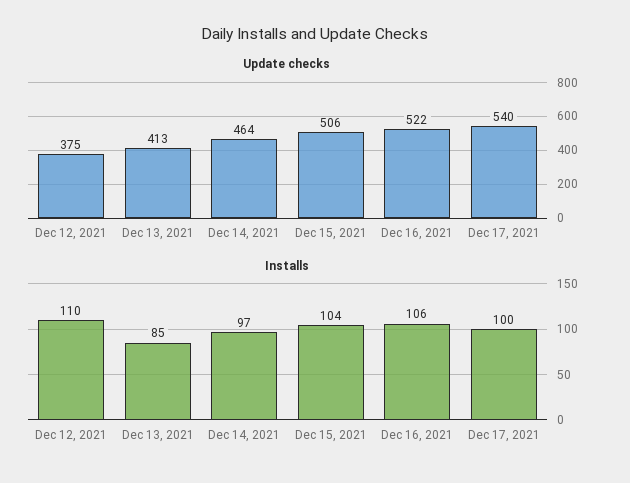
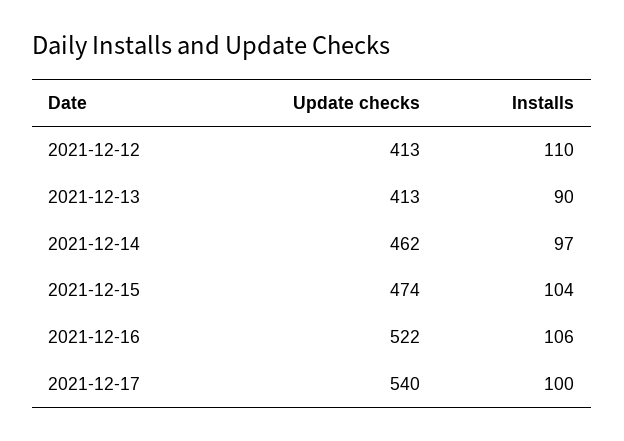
  {
    "Update checks": {
-     "Dec 12, 2021": 375,
+     "Dec 12, 2021": 413,
      "Dec 13, 2021": 413,
-     "Dec 14, 2021": 464,
+     "Dec 14, 2021": 462,
-     "Dec 15, 2021": 506,
+     "Dec 15, 2021": 474,
      "Dec 16, 2021": 522,
      "Dec 17, 2021": 540
    },
    "Installs": {
      "Dec 12, 2021": 110,
-     "Dec 13, 2021": 85,
+     "Dec 13, 2021": 90,
      "Dec 14, 2021": 97,
      "Dec 15, 2021": 104,
      "Dec 16, 2021": 106,
      "Dec 17, 2021": 100
    }
  }

